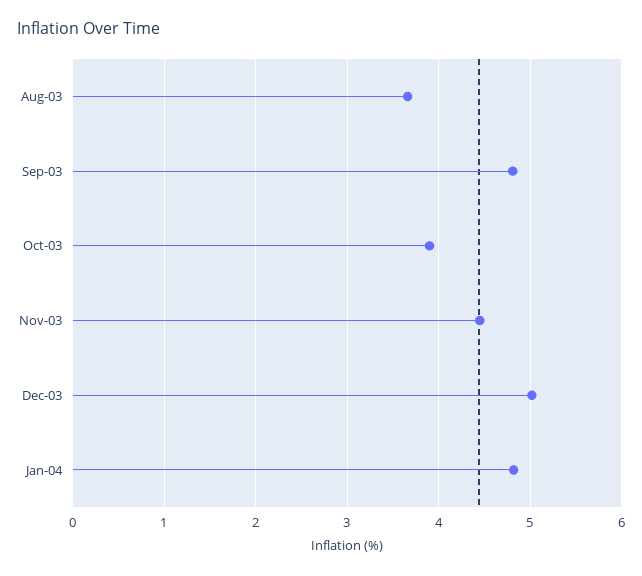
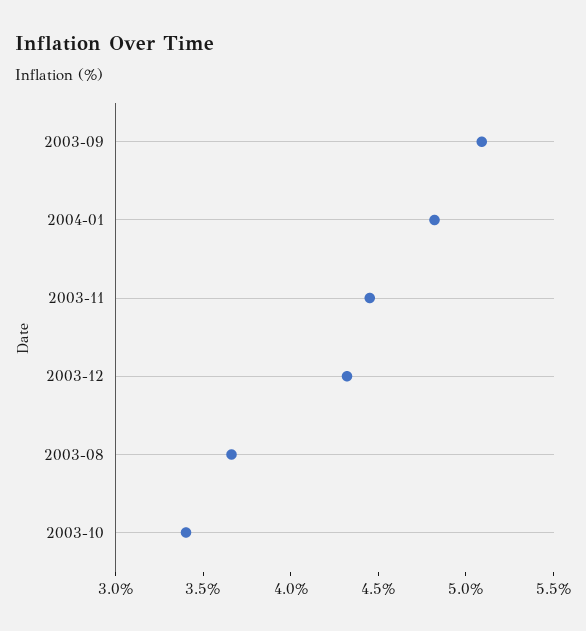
  {
    "Aug-03": 3.7,
-   "Sep-03": 4.8,
+   "Sep-03": 5.1,
-   "Oct-03": 3.9,
+   "Oct-03": 3.4,
    "Nov-03": 4.5,
-   "Dec-03": 5,
+   "Dec-03": 4.3,
    "Jan-04": 4.8
  }

